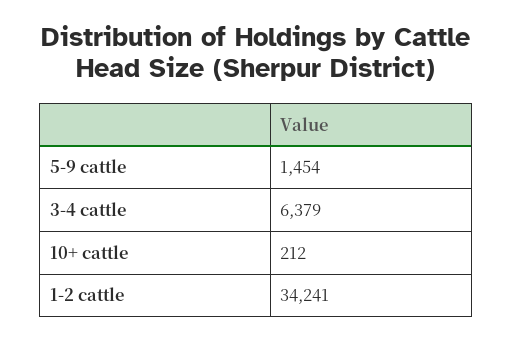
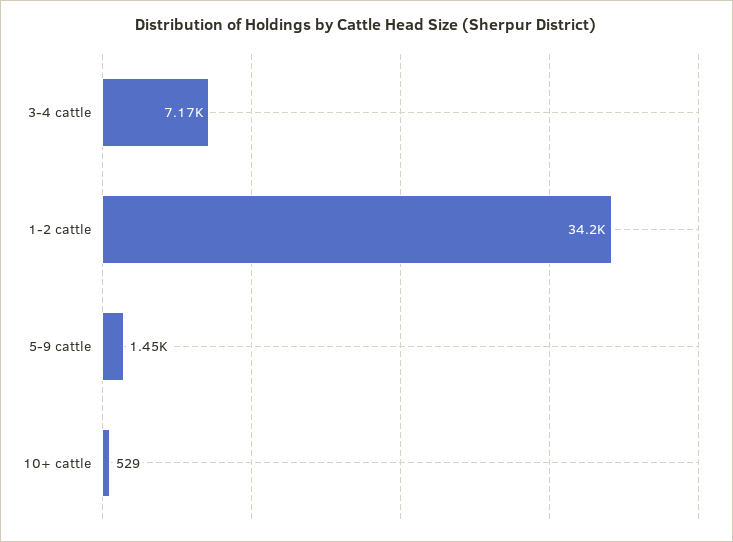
  {
    "5-9 cattle": 1454,
-   "3-4 cattle": 6379,
+   "3-4 cattle": 7170,
-   "10+ cattle": 212,
+   "10+ cattle": 529,
    "1-2 cattle": 34241
  }

